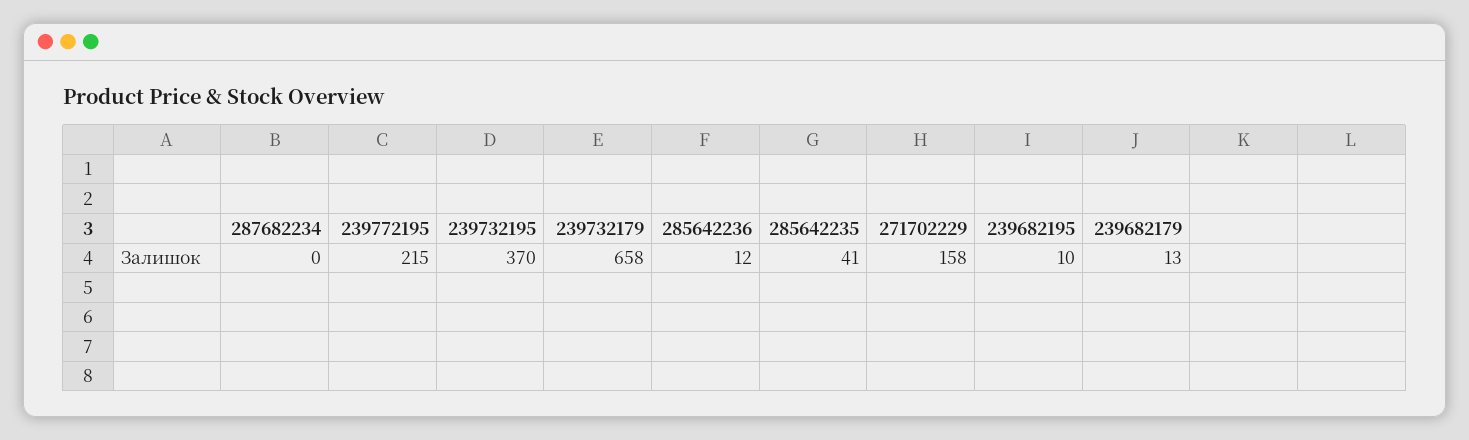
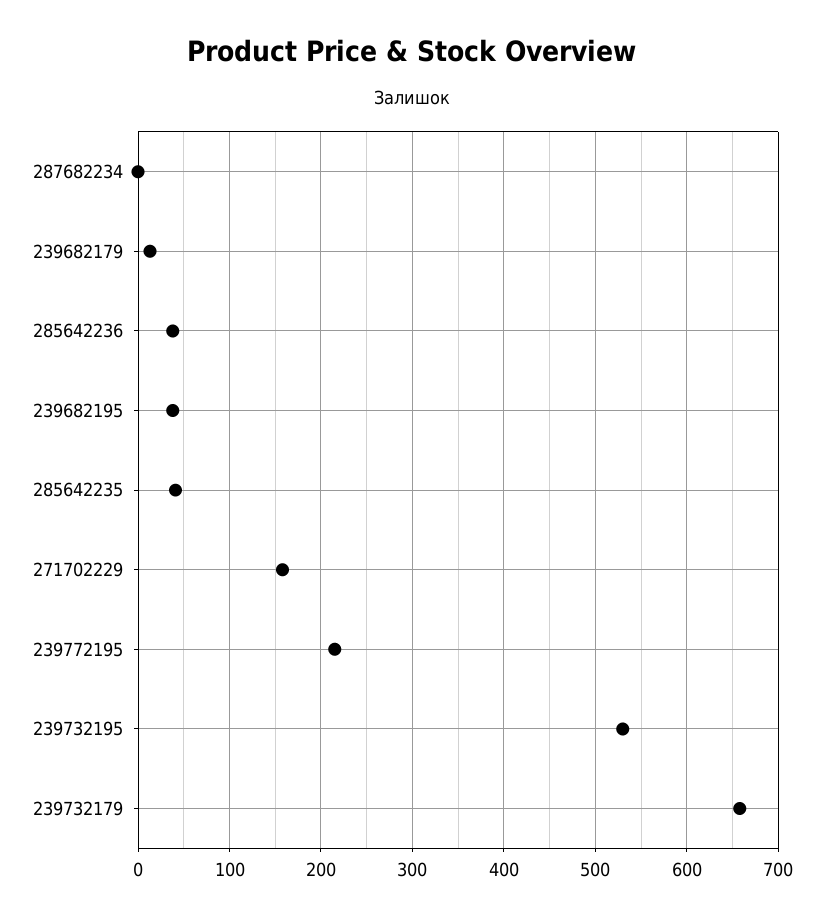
  {
    "287682234": 0,
    "239772195": 215,
-   "239732195": 370,
+   "239732195": 530,
    "239732179": 658,
-   "285642236": 12,
+   "285642236": 40,
    "285642235": 41,
    "271702229": 158,
-   "239682195": 10,
+   "239682195": 40,
    "239682179": 13
  }

